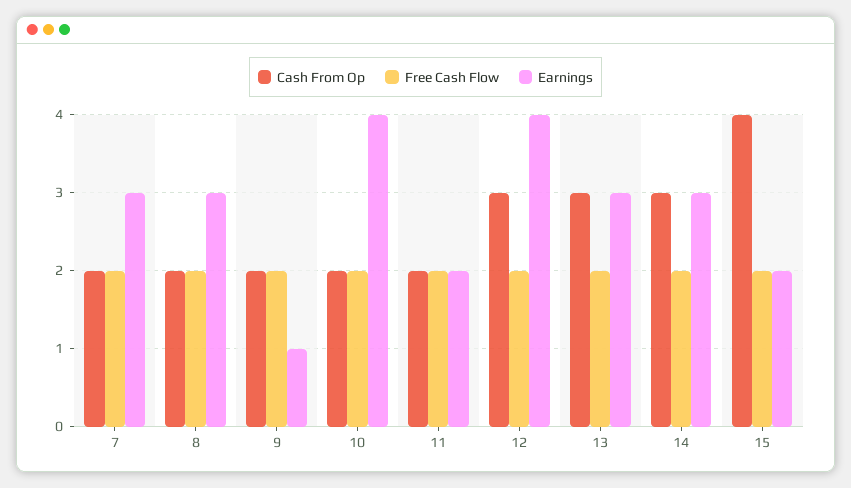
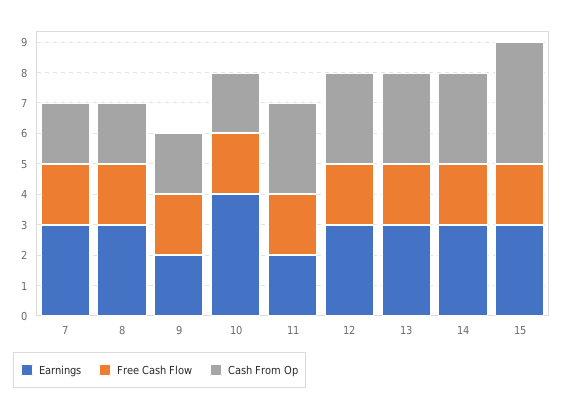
  {
    "Cash From Op": {
      "7": 2,
      "8": 2,
      "9": 2,
      "10": 2,
-     "11": 2,
+     "11": 3,
      "12": 3,
      "13": 3,
      "14": 3,
      "15": 4
    },
    "Free Cash Flow": {
      "7": 2,
      "8": 2,
      "9": 2,
      "10": 2,
      "11": 2,
      "12": 2,
      "13": 2,
      "14": 2,
      "15": 2
    },
    "Earnings": {
      "7": 3,
      "8": 3,
-     "9": 1,
+     "9": 2,
      "10": 4,
      "11": 2,
-     "12": 4,
+     "12": 3,
      "13": 3,
      "14": 3,
-     "15": 2
+     "15": 3
    }
  }

